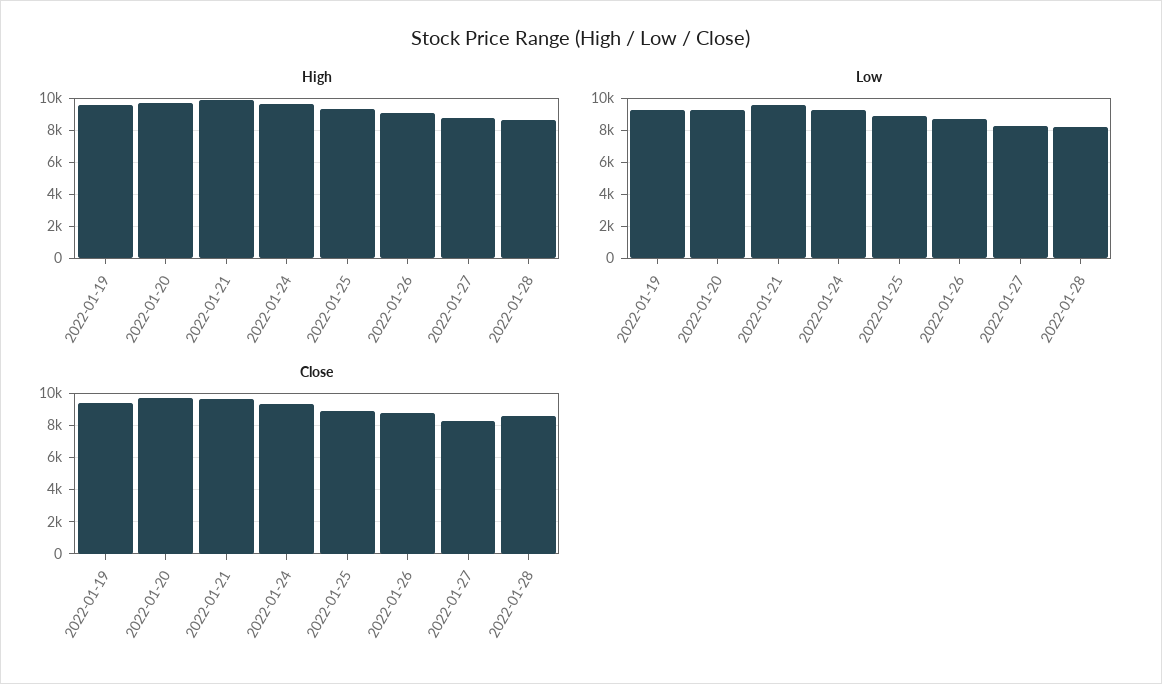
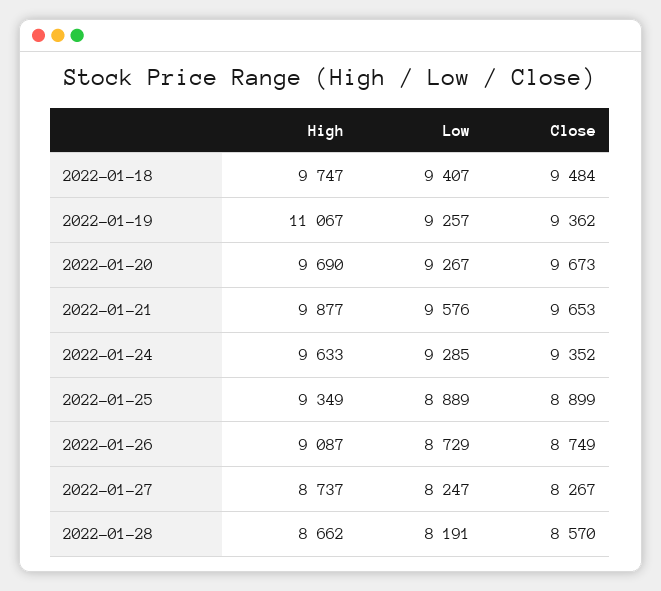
  {
    "High": {
-     "2022-01-19": 9500,
+     "2022-01-19": 11067,
      "2022-01-20": 9690,
      "2022-01-21": 9877,
      "2022-01-24": 9633,
      "2022-01-25": 9349,
      "2022-01-26": 9087,
      "2022-01-27": 8737,
-     "2022-01-28": 8662
+     "2022-01-28": 8662,
+     "2022-01-18": 9747
    },
    "Low": {
      "2022-01-19": 9257,
      "2022-01-20": 9267,
      "2022-01-21": 9576,
      "2022-01-24": 9285,
      "2022-01-25": 8889,
      "2022-01-26": 8729,
      "2022-01-27": 8247,
-     "2022-01-28": 8191
+     "2022-01-28": 8191,
+     "2022-01-18": 9407
    },
    "Close": {
      "2022-01-19": 9362,
      "2022-01-20": 9673,
      "2022-01-21": 9653,
      "2022-01-24": 9352,
      "2022-01-25": 8899,
      "2022-01-26": 8749,
      "2022-01-27": 8267,
-     "2022-01-28": 8570
+     "2022-01-28": 8570,
+     "2022-01-18": 9484
    }
  }

